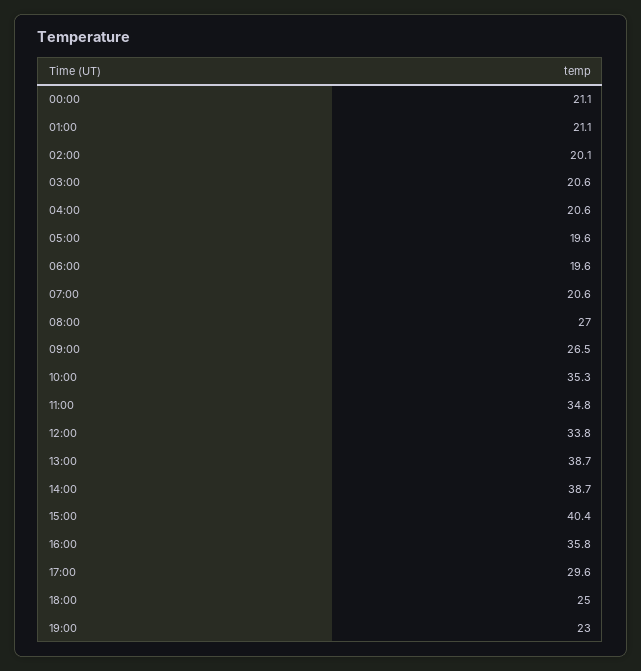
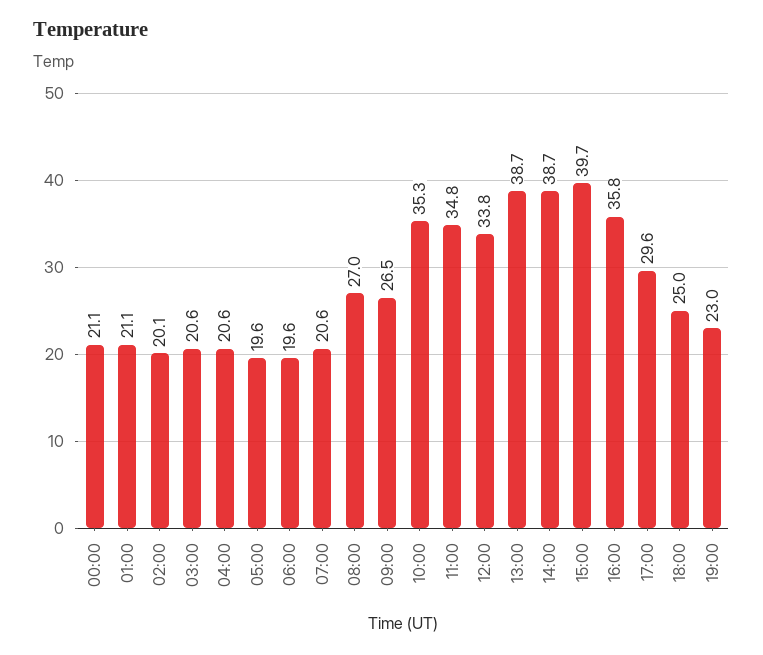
  {
    "00:00": 21.1,
    "01:00": 21.1,
    "02:00": 20.1,
    "03:00": 20.6,
    "04:00": 20.6,
    "05:00": 19.6,
    "06:00": 19.6,
    "07:00": 20.6,
    "08:00": 27,
    "09:00": 26.5,
    "10:00": 35.3,
    "11:00": 34.8,
    "12:00": 33.8,
    "13:00": 38.7,
    "14:00": 38.7,
-   "15:00": 40.4,
+   "15:00": 39.7,
    "16:00": 35.8,
    "17:00": 29.6,
    "18:00": 25,
    "19:00": 23
  }

